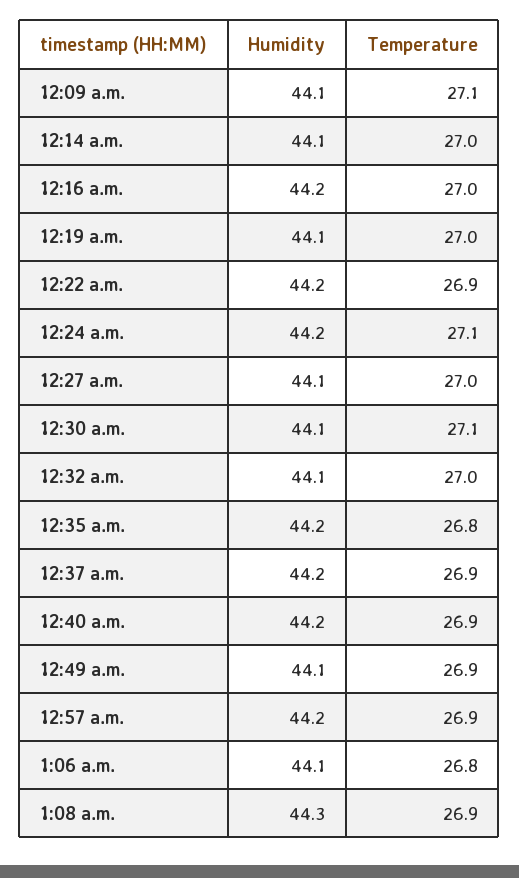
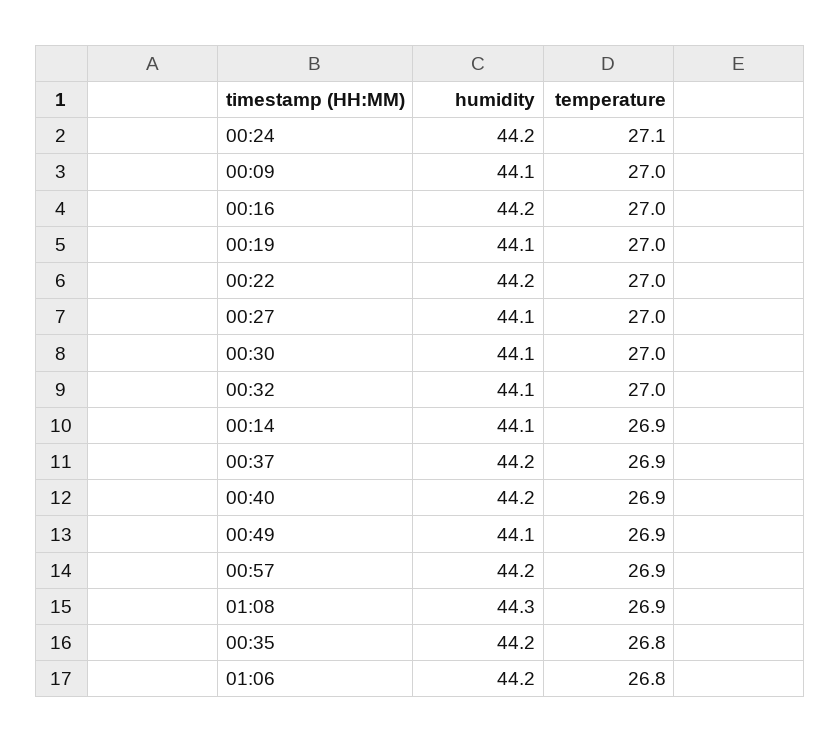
  {
    "Humidity": {
      "12:09 a.m.": 44.1,
      "12:14 a.m.": 44.1,
      "12:16 a.m.": 44.2,
      "12:19 a.m.": 44.1,
      "12:22 a.m.": 44.2,
      "12:24 a.m.": 44.2,
      "12:27 a.m.": 44.1,
      "12:30 a.m.": 44.1,
      "12:32 a.m.": 44.1,
      "12:35 a.m.": 44.2,
      "12:37 a.m.": 44.2,
      "12:40 a.m.": 44.2,
      "12:49 a.m.": 44.1,
      "12:57 a.m.": 44.2,
-     "1:06 a.m.": 44.1,
+     "1:06 a.m.": 44.2,
      "1:08 a.m.": 44.3
    },
    "Temperature": {
-     "12:09 a.m.": 27.1,
+     "12:09 a.m.": 27,
-     "12:14 a.m.": 27,
+     "12:14 a.m.": 26.9,
      "12:16 a.m.": 27,
      "12:19 a.m.": 27,
-     "12:22 a.m.": 26.9,
+     "12:22 a.m.": 27,
      "12:24 a.m.": 27.1,
      "12:27 a.m.": 27,
-     "12:30 a.m.": 27.1,
+     "12:30 a.m.": 27,
      "12:32 a.m.": 27,
      "12:35 a.m.": 26.8,
      "12:37 a.m.": 26.9,
      "12:40 a.m.": 26.9,
      "12:49 a.m.": 26.9,
      "12:57 a.m.": 26.9,
      "1:06 a.m.": 26.8,
      "1:08 a.m.": 26.9
    }
  }

